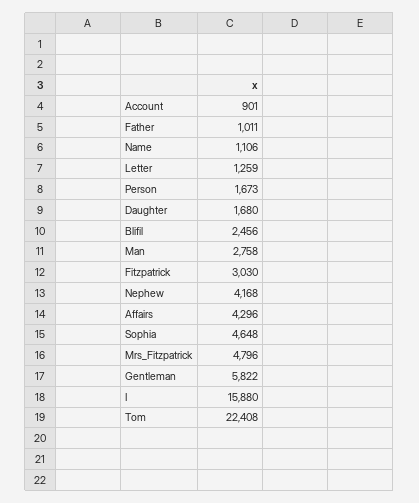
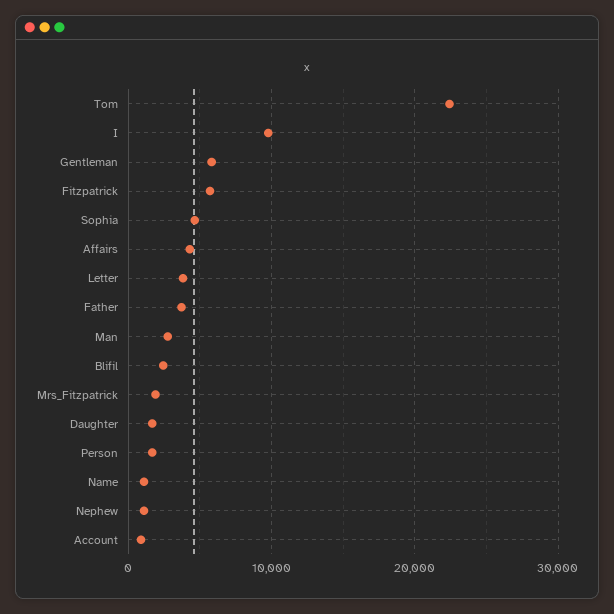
  {
    "Account": 901,
-   "Father": 1011,
+   "Father": 4000,
    "Name": 1106,
-   "Letter": 1259,
+   "Letter": 4000,
    "Person": 1673,
    "Daughter": 1680,
    "Blifil": 2456,
    "Man": 2758,
-   "Fitzpatrick": 3030,
+   "Fitzpatrick": 6000,
-   "Nephew": 4168,
+   "Nephew": 1000,
    "Affairs": 4296,
    "Sophia": 4648,
-   "Mrs_Fitzpatrick": 4796,
+   "Mrs_Fitzpatrick": 2000,
    "Gentleman": 5822,
-   "I": 15880,
+   "I": 10000,
    "Tom": 22408
  }

